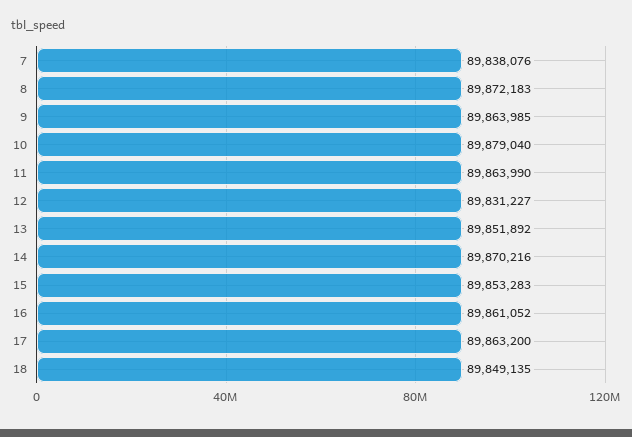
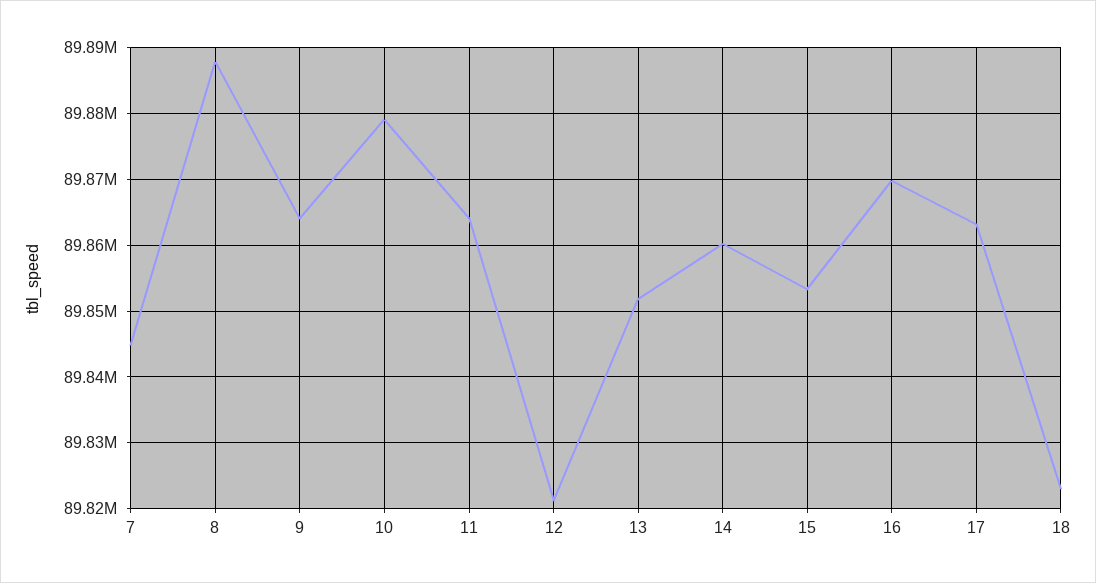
  {
-   "7": 89838076,
+   "7": 89845000,
-   "8": 89872183,
+   "8": 89888000,
    "9": 89863985,
    "10": 89879040,
    "11": 89863990,
-   "12": 89831227,
+   "12": 89821000,
    "13": 89851892,
-   "14": 89870216,
+   "14": 89860000,
    "15": 89853283,
-   "16": 89861052,
+   "16": 89870000,
    "17": 89863200,
-   "18": 89849135
+   "18": 89823000
  }

